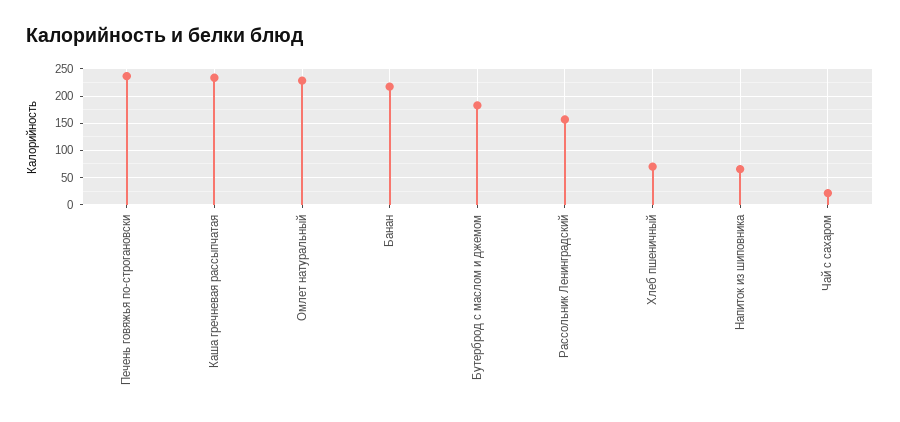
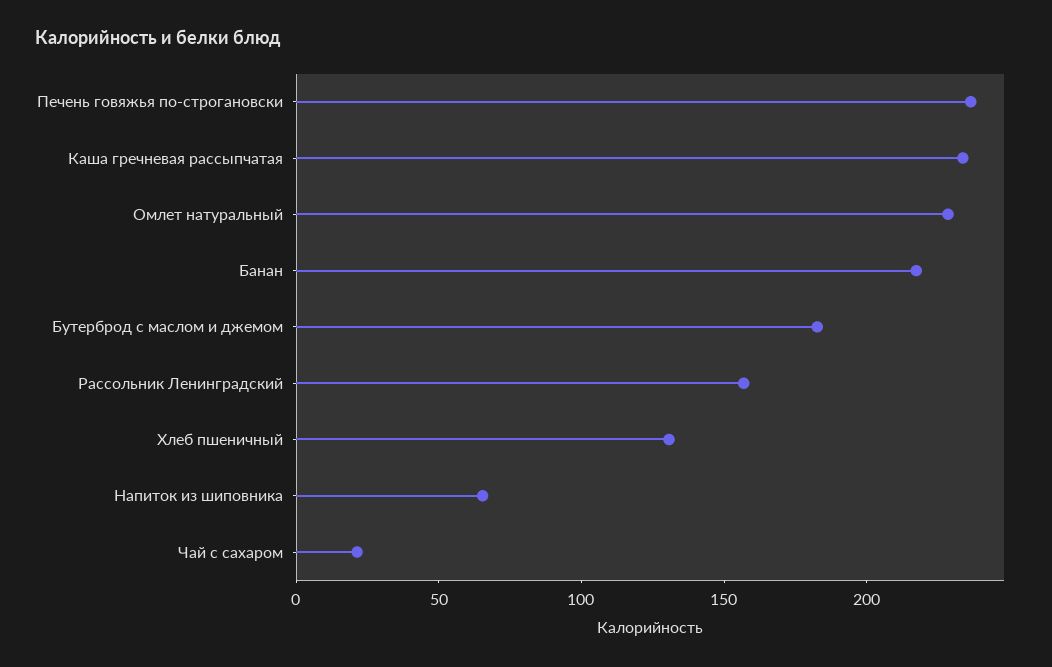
  {
    "Печень говяжья по-строгановски": 240,
    "Каша гречневая рассыпчатая": 230,
    "Омлет натуральный": 230,
    "Банан": 220,
    "Бутерброд с маслом и джемом": 180,
    "Рассольник Ленинградский": 160,
-   "Хлеб пшеничный": 75,
+   "Хлеб пшеничный": 130,
    "Напиток из шиповника": 70,
    "Чай с сахаром": 20
  }

